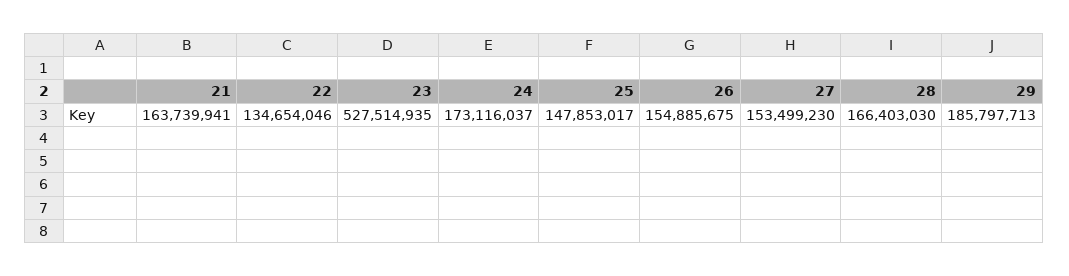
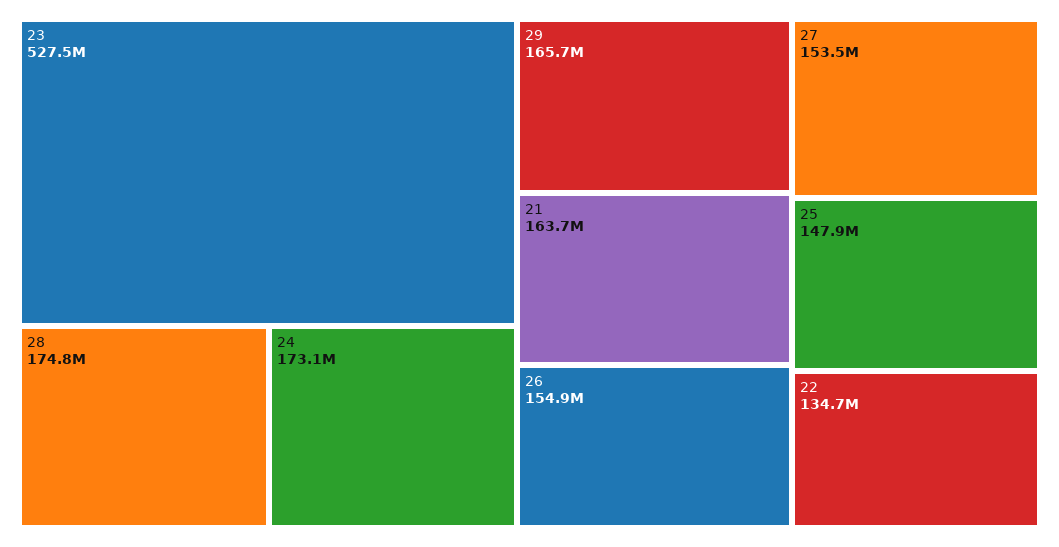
  {
    "21": 163739941,
    "22": 134654046,
    "23": 527514935,
    "24": 173116037,
    "25": 147853017,
    "26": 154885675,
    "27": 153499230,
-   "28": 166403030,
+   "28": 174800000,
-   "29": 185797713
+   "29": 165700000
  }

